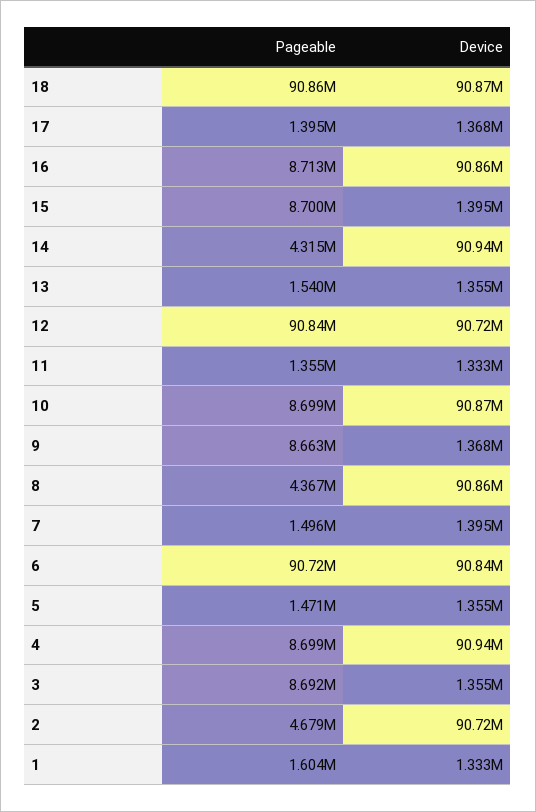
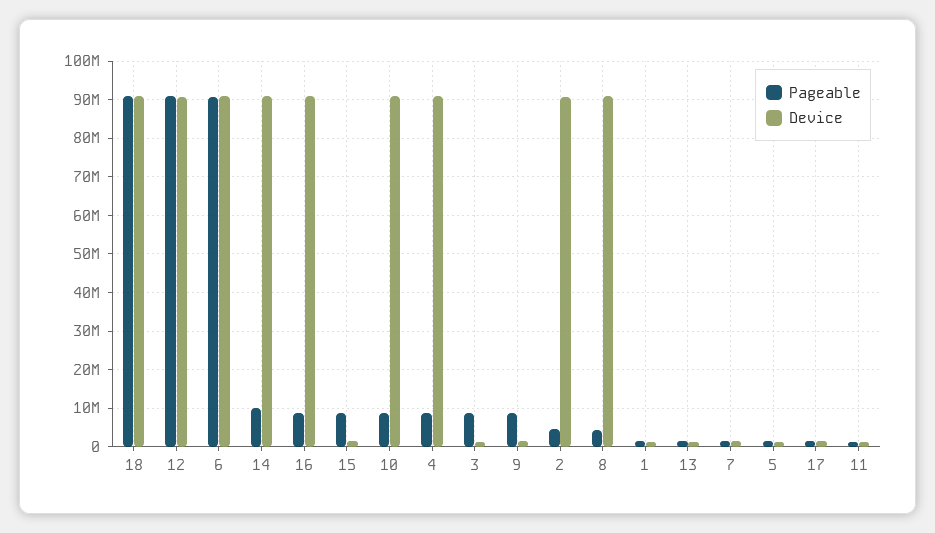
  {
    "Pageable": {
      "18": 90860000,
      "17": 1395000,
      "16": 8713000,
      "15": 8700000,
-     "14": 4315000,
+     "14": 10000000,
      "13": 1540000,
      "12": 90840000,
      "11": 1355000,
      "10": 8699000,
      "9": 8663000,
      "8": 4367000,
      "7": 1496000,
      "6": 90720000,
      "5": 1471000,
      "4": 8699000,
      "3": 8692000,
      "2": 4679000,
      "1": 1604000
    },
    "Device": {
      "18": 90870000,
      "17": 1368000,
      "16": 90860000,
      "15": 1395000,
      "14": 90940000,
      "13": 1355000,
      "12": 90720000,
      "11": 1333000,
      "10": 90870000,
      "9": 1368000,
      "8": 90860000,
      "7": 1395000,
      "6": 90840000,
      "5": 1355000,
      "4": 90940000,
      "3": 1355000,
      "2": 90720000,
      "1": 1333000
    }
  }

